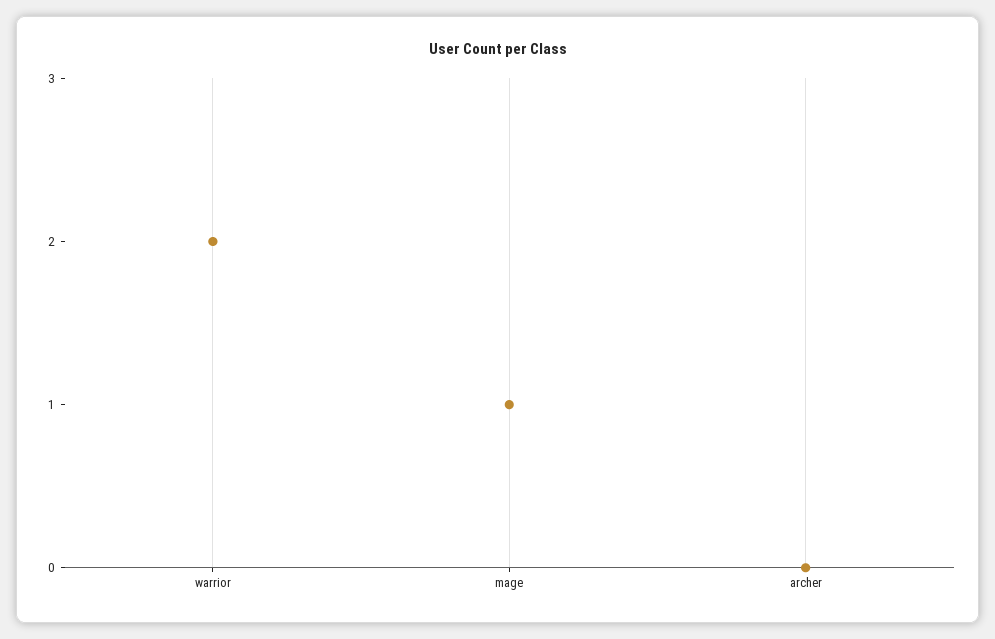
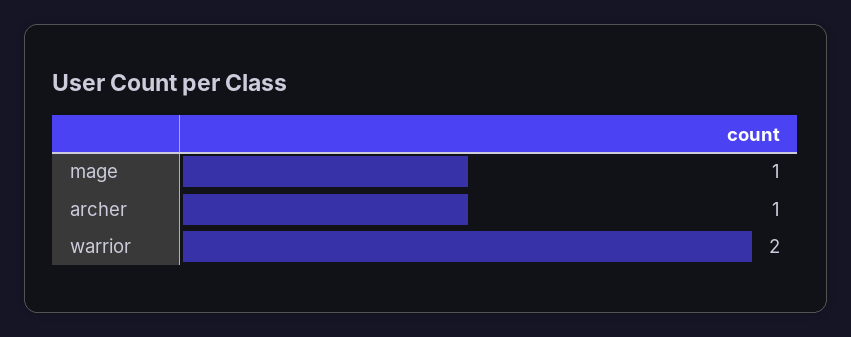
  {
    "warrior": 2,
    "mage": 1,
-   "archer": 0
+   "archer": 1
  }

